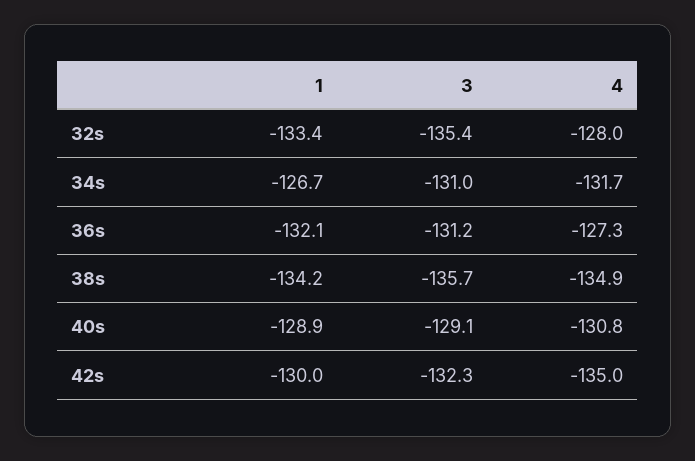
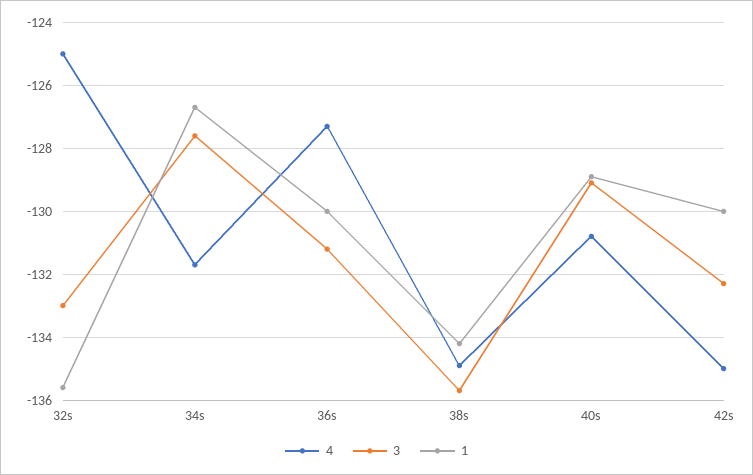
  {
    "1": {
-     "32s": -133.4,
+     "32s": -135.5,
      "34s": -126.7,
-     "36s": -132.1,
+     "36s": -130,
      "38s": -134.2,
      "40s": -128.9,
      "42s": -130
    },
    "3": {
-     "32s": -135.4,
+     "32s": -133,
-     "34s": -131,
+     "34s": -127.5,
      "36s": -131.2,
      "38s": -135.7,
      "40s": -129.1,
      "42s": -132.3
    },
    "4": {
-     "32s": -128,
+     "32s": -125,
      "34s": -131.7,
      "36s": -127.3,
      "38s": -134.9,
      "40s": -130.8,
      "42s": -135
    }
  }

